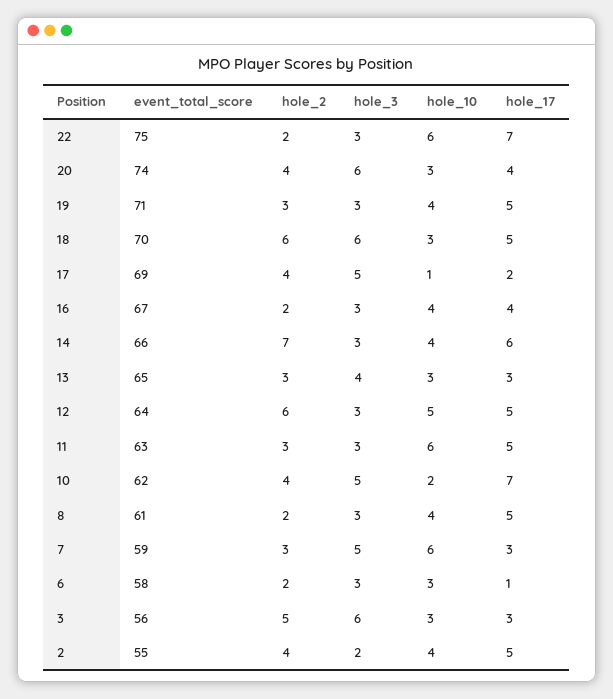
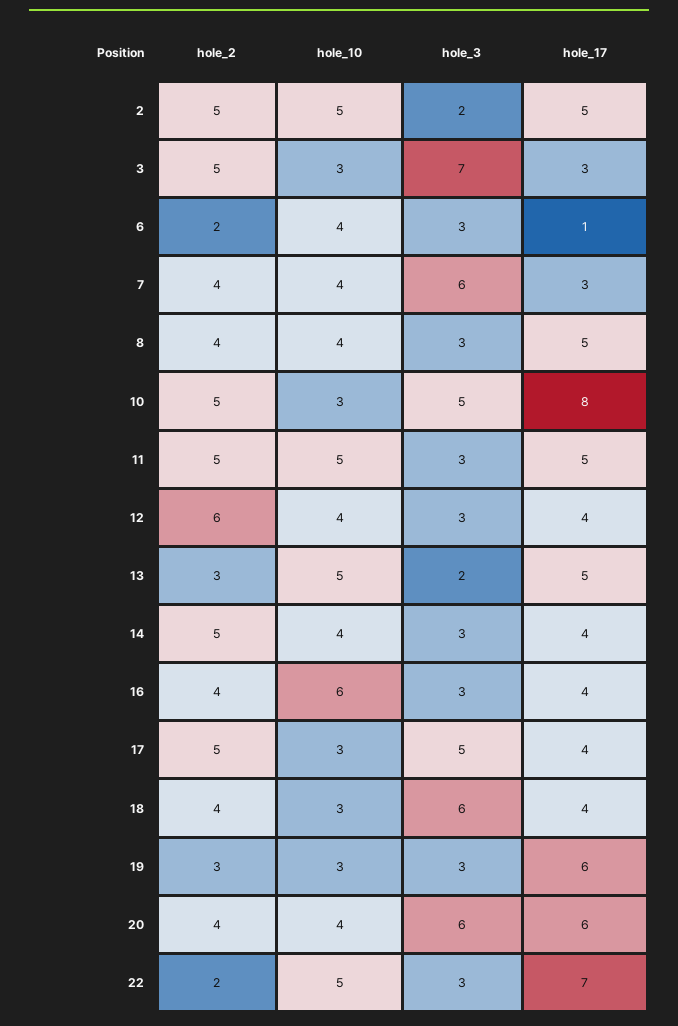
  {
-   "event_total_score": {
-     "22": 75,
-     "20": 74,
-     "19": 71,
-     "18": 70,
-     "17": 69,
-     "16": 67,
-     "14": 66,
-     "13": 65,
-     "12": 64,
-     "11": 63,
-     "10": 62,
-     "8": 61,
-     "7": 59,
-     "6": 58,
-     "3": 56,
-     "2": 55
-   },
    "hole_2": {
      "22": 2,
      "20": 4,
      "19": 3,
-     "18": 6,
+     "18": 4,
-     "17": 4,
+     "17": 5,
-     "16": 2,
+     "16": 4,
-     "14": 7,
+     "14": 5,
      "13": 3,
      "12": 6,
-     "11": 3,
+     "11": 5,
-     "10": 4,
+     "10": 5,
-     "8": 2,
+     "8": 4,
-     "7": 3,
+     "7": 4,
      "6": 2,
      "3": 5,
-     "2": 4
+     "2": 5
    },
    "hole_3": {
      "22": 3,
      "20": 6,
      "19": 3,
      "18": 6,
      "17": 5,
      "16": 3,
      "14": 3,
-     "13": 4,
+     "13": 2,
      "12": 3,
      "11": 3,
      "10": 5,
      "8": 3,
-     "7": 5,
+     "7": 6,
      "6": 3,
-     "3": 6,
+     "3": 7,
      "2": 2
    },
    "hole_10": {
-     "22": 6,
+     "22": 5,
-     "20": 3,
+     "20": 4,
-     "19": 4,
+     "19": 3,
      "18": 3,
-     "17": 1,
+     "17": 3,
-     "16": 4,
+     "16": 6,
      "14": 4,
-     "13": 3,
+     "13": 5,
-     "12": 5,
+     "12": 4,
-     "11": 6,
+     "11": 5,
-     "10": 2,
+     "10": 3,
      "8": 4,
-     "7": 6,
+     "7": 4,
-     "6": 3,
+     "6": 4,
      "3": 3,
-     "2": 4
+     "2": 5
    },
    "hole_17": {
      "22": 7,
-     "20": 4,
+     "20": 6,
-     "19": 5,
+     "19": 6,
-     "18": 5,
+     "18": 4,
-     "17": 2,
+     "17": 4,
      "16": 4,
-     "14": 6,
+     "14": 4,
-     "13": 3,
+     "13": 5,
-     "12": 5,
+     "12": 4,
      "11": 5,
-     "10": 7,
+     "10": 8,
      "8": 5,
      "7": 3,
      "6": 1,
      "3": 3,
      "2": 5
    }
  }

